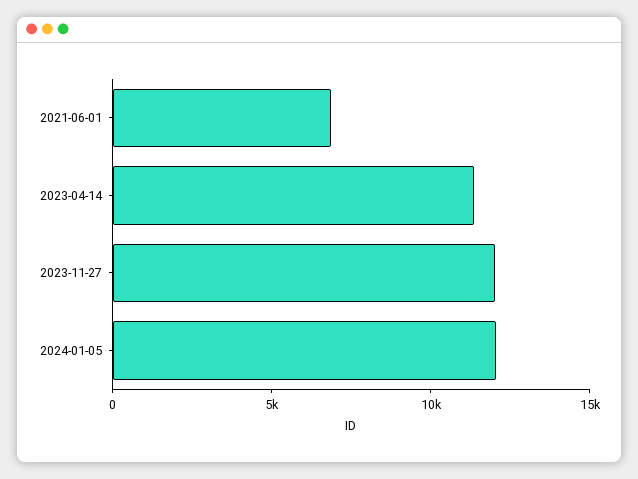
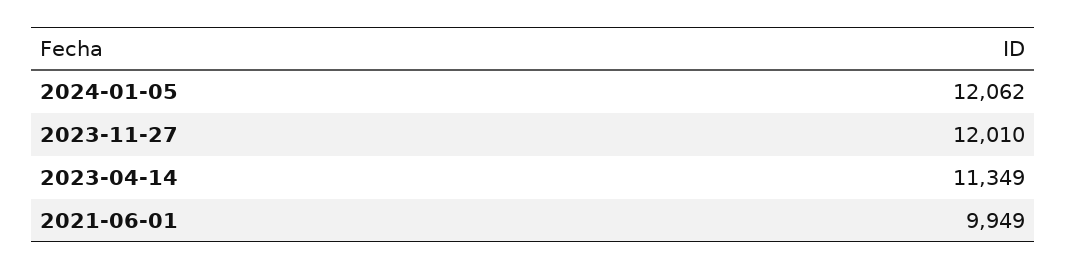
  {
-   "2021-06-01": 7000,
+   "2021-06-01": 9949,
    "2023-04-14": 11349,
    "2023-11-27": 12010,
    "2024-01-05": 12062
  }

